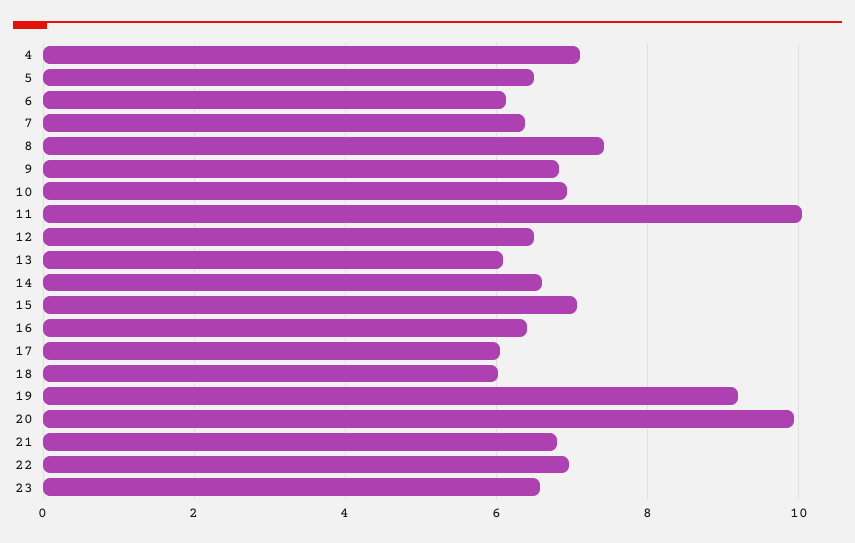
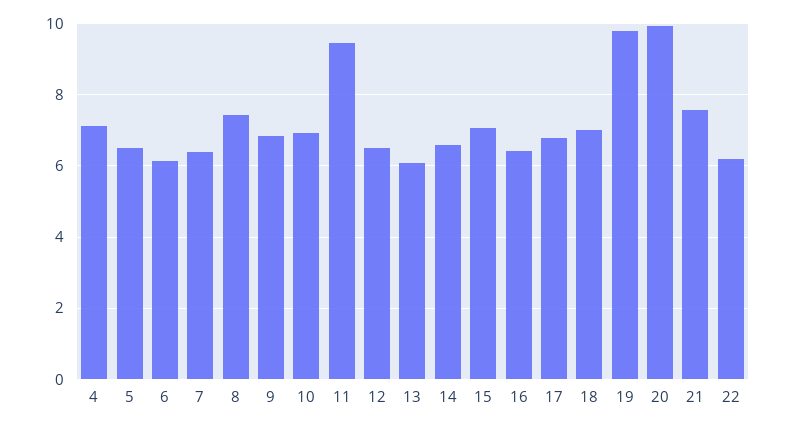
  {
    "4": 7.2,
    "5": 6.6,
    "6": 6.2,
    "7": 6.4,
    "8": 7.4,
    "9": 6.8,
    "10": 7,
-   "11": 10,
+   "11": 9.4,
    "12": 6.6,
    "13": 6,
    "14": 6.6,
    "15": 7,
    "16": 6.4,
-   "17": 6,
+   "17": 6.8,
-   "18": 6,
+   "18": 7,
-   "19": 9.2,
+   "19": 9.8,
    "20": 10,
-   "21": 6.8,
+   "21": 7.6,
-   "22": 7,
+   "22": 6.2
-   "23": 6.6
  }

